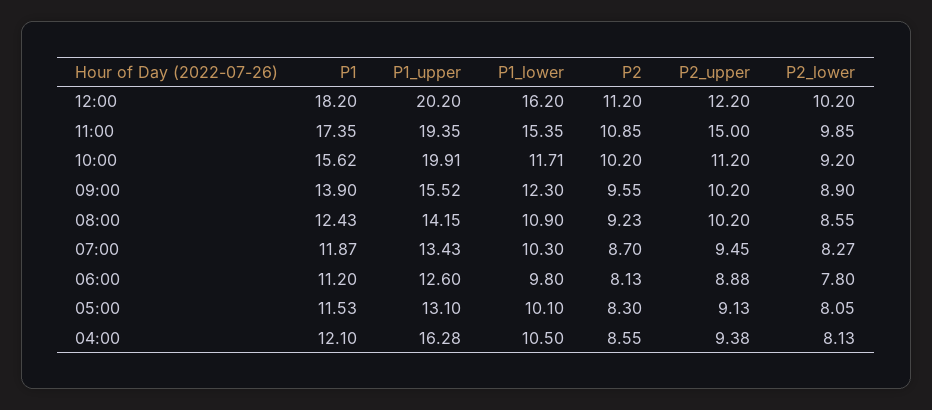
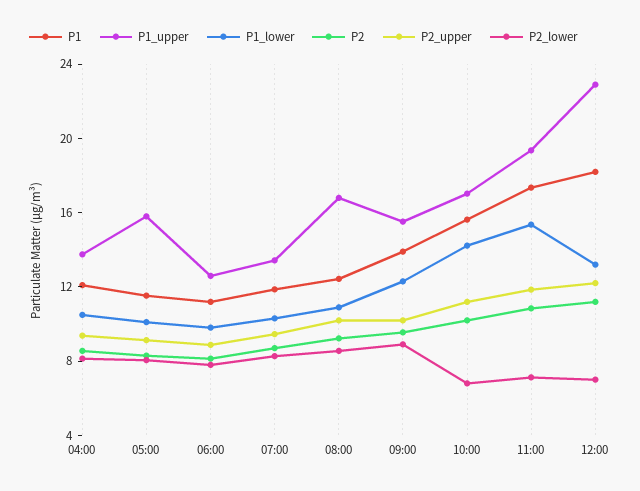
  {
    "P1": {
      "12:00": 18.2,
      "11:00": 17.35,
      "10:00": 15.62,
      "09:00": 13.9,
      "08:00": 12.43,
      "07:00": 11.87,
      "06:00": 11.2,
      "05:00": 11.53,
      "04:00": 12.1
    },
    "P1_upper": {
-     "12:00": 20.2,
+     "12:00": 23,
      "11:00": 19.35,
-     "10:00": 19.91,
+     "10:00": 17,
      "09:00": 15.52,
-     "08:00": 14.15,
+     "08:00": 17,
      "07:00": 13.43,
      "06:00": 12.6,
-     "05:00": 13.1,
+     "05:00": 16,
-     "04:00": 16.28
+     "04:00": 14
    },
    "P1_lower": {
-     "12:00": 16.2,
+     "12:00": 13,
      "11:00": 15.35,
-     "10:00": 11.71,
+     "10:00": 14,
      "09:00": 12.3,
      "08:00": 10.9,
      "07:00": 10.3,
      "06:00": 9.8,
      "05:00": 10.1,
      "04:00": 10.5
    },
    "P2": {
      "12:00": 11.2,
      "11:00": 10.85,
      "10:00": 10.2,
      "09:00": 9.55,
      "08:00": 9.23,
      "07:00": 8.7,
      "06:00": 8.13,
      "05:00": 8.3,
      "04:00": 8.55
    },
    "P2_upper": {
      "12:00": 12.2,
-     "11:00": 15,
+     "11:00": 12,
      "10:00": 11.2,
      "09:00": 10.2,
      "08:00": 10.2,
      "07:00": 9.45,
      "06:00": 8.88,
      "05:00": 9.13,
      "04:00": 9.38
    },
    "P2_lower": {
-     "12:00": 10.2,
+     "12:00": 7,
-     "11:00": 9.85,
+     "11:00": 7,
-     "10:00": 9.2,
+     "10:00": 7,
      "09:00": 8.9,
      "08:00": 8.55,
      "07:00": 8.27,
      "06:00": 7.8,
      "05:00": 8.05,
      "04:00": 8.13
    }
  }

